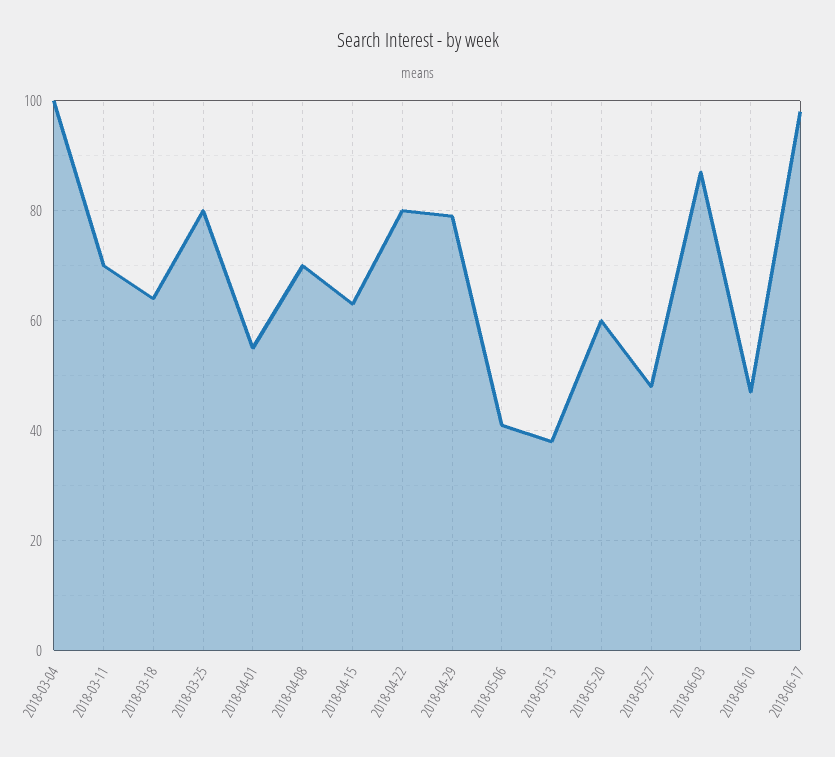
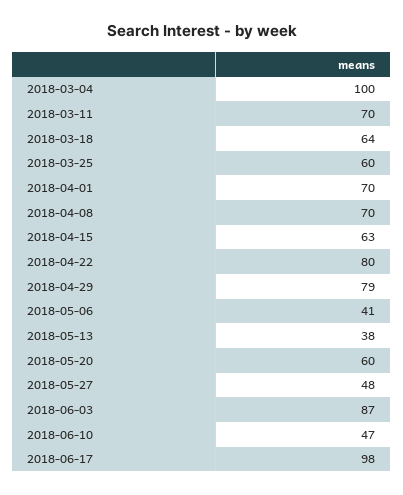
  {
    "2018-03-04": 100,
    "2018-03-11": 70,
    "2018-03-18": 64,
-   "2018-03-25": 80,
+   "2018-03-25": 60,
-   "2018-04-01": 55,
+   "2018-04-01": 70,
    "2018-04-08": 70,
    "2018-04-15": 63,
    "2018-04-22": 80,
    "2018-04-29": 79,
    "2018-05-06": 41,
    "2018-05-13": 38,
    "2018-05-20": 60,
    "2018-05-27": 48,
    "2018-06-03": 87,
    "2018-06-10": 47,
    "2018-06-17": 98
  }

